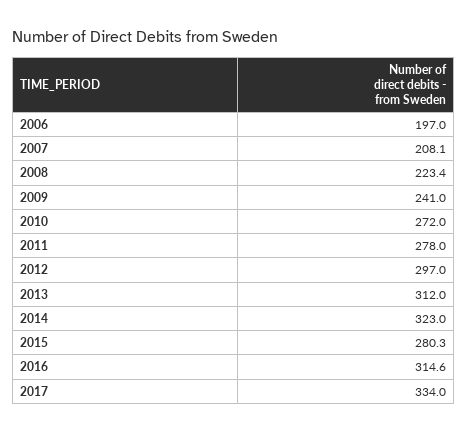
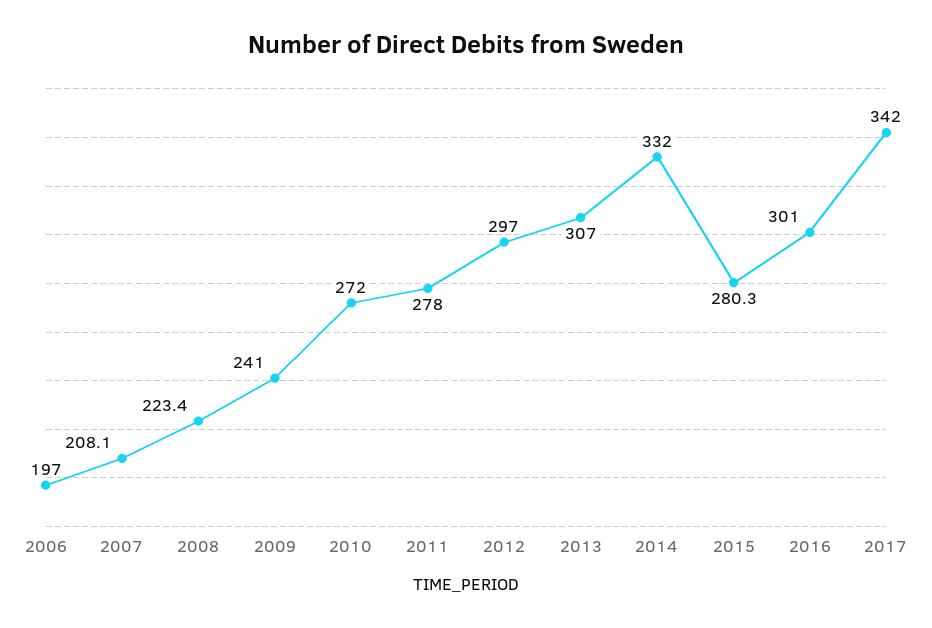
  {
    "2006": 197,
    "2007": 208.1,
    "2008": 223.4,
    "2009": 241,
    "2010": 272,
    "2011": 278,
    "2012": 297,
-   "2013": 312,
+   "2013": 307,
-   "2014": 323,
+   "2014": 332,
    "2015": 280.3,
-   "2016": 314.6,
+   "2016": 301,
-   "2017": 334
+   "2017": 342
  }

